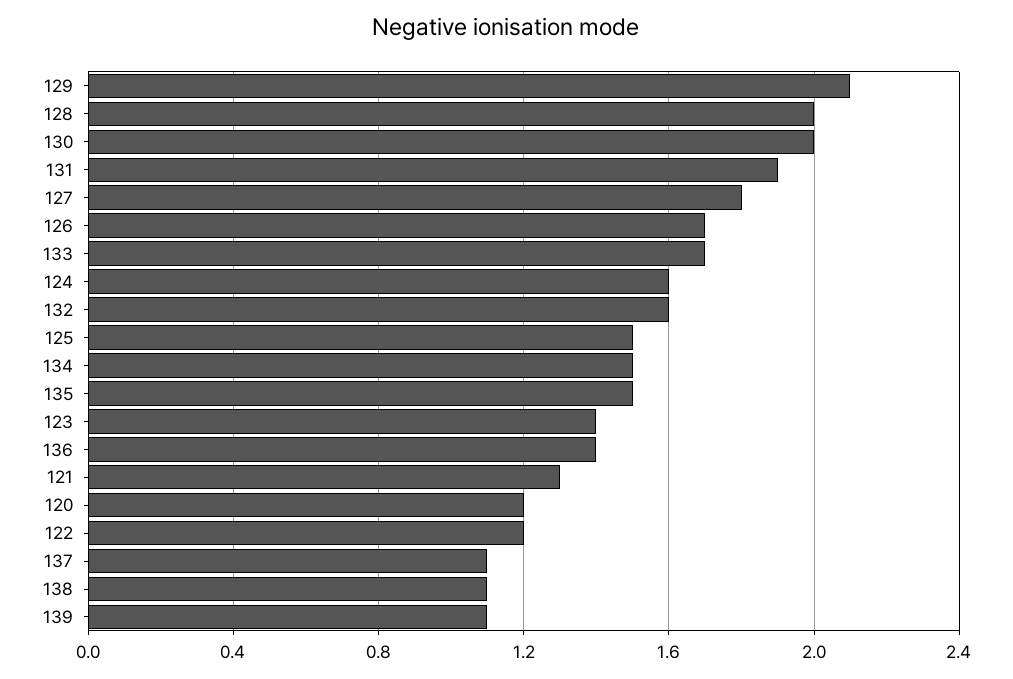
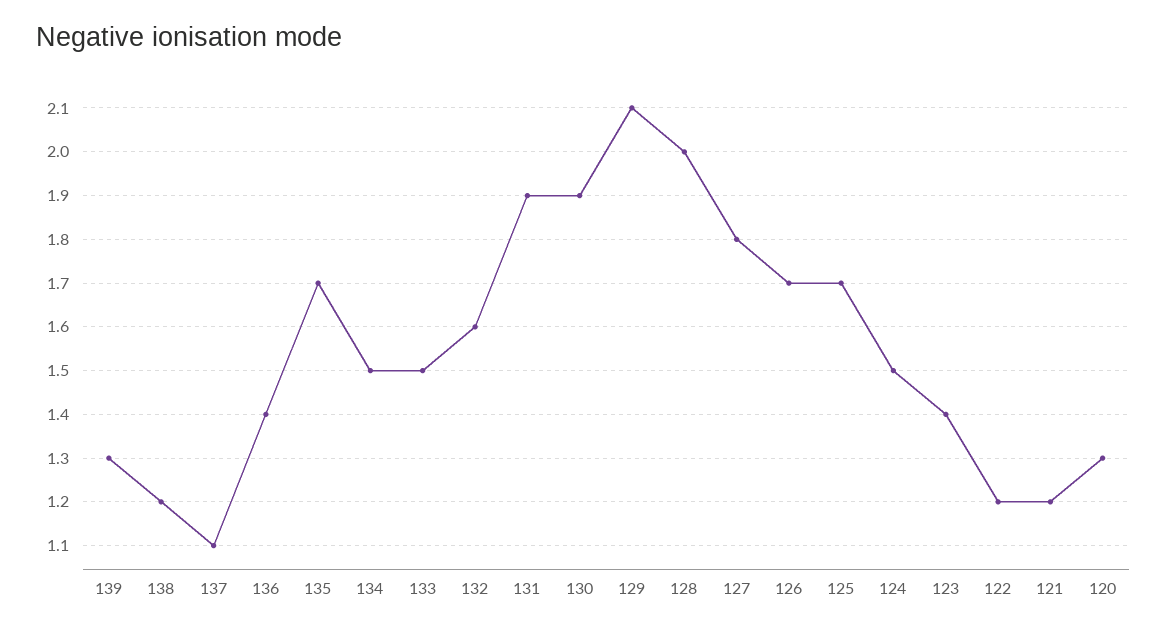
  {
    "129": 2.1,
    "128": 2,
-   "130": 2,
+   "130": 1.9,
    "131": 1.9,
    "127": 1.8,
    "126": 1.7,
-   "133": 1.7,
+   "133": 1.5,
-   "124": 1.6,
+   "124": 1.5,
    "132": 1.6,
-   "125": 1.5,
+   "125": 1.7,
    "134": 1.5,
-   "135": 1.5,
+   "135": 1.7,
    "123": 1.4,
    "136": 1.4,
-   "121": 1.3,
+   "121": 1.2,
-   "120": 1.2,
+   "120": 1.3,
    "122": 1.2,
    "137": 1.1,
-   "138": 1.1,
+   "138": 1.2,
-   "139": 1.1
+   "139": 1.3
  }

